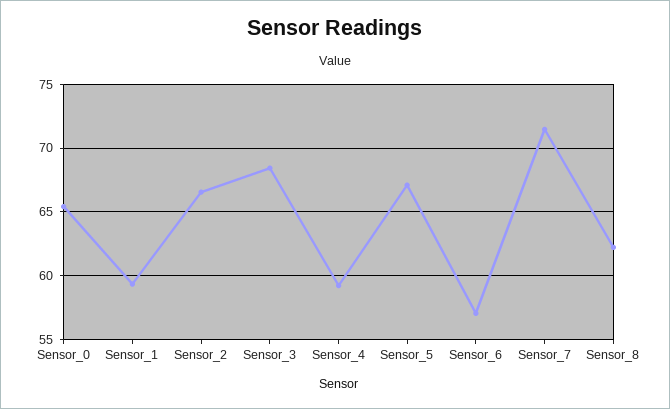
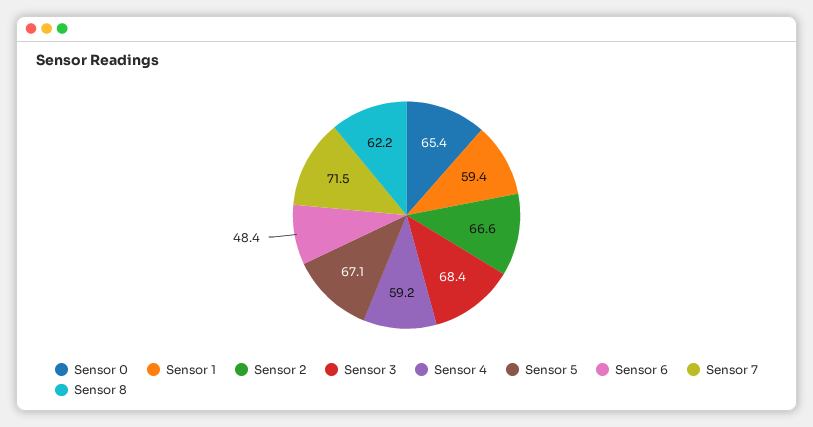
  {
    "Sensor_0": 65.4,
    "Sensor_1": 59.4,
    "Sensor_2": 66.6,
    "Sensor_3": 68.4,
    "Sensor_4": 59.2,
    "Sensor_5": 67.1,
-   "Sensor_6": 57,
+   "Sensor_6": 48.4,
    "Sensor_7": 71.5,
    "Sensor_8": 62.2
  }

